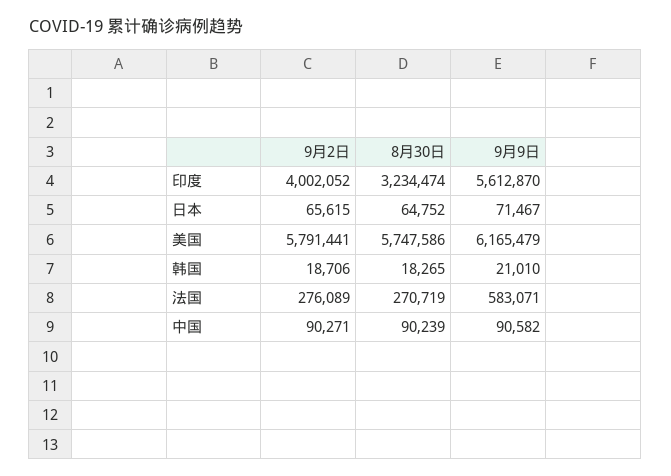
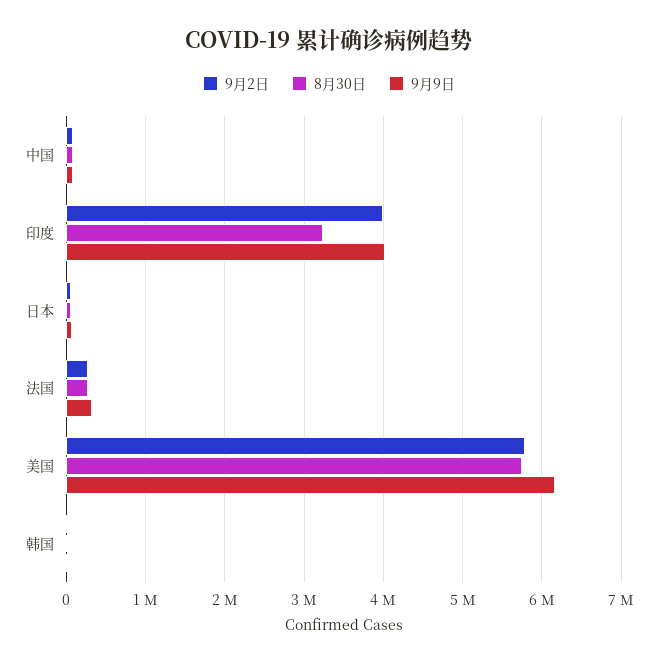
  {
    "9月2日": {
      "印度": 4002052,
      "日本": 65615,
      "美国": 5791441,
      "韩国": 18706,
      "法国": 276089,
      "中国": 90271
    },
    "8月30日": {
      "印度": 3234474,
      "日本": 64752,
      "美国": 5747586,
      "韩国": 18265,
      "法国": 270719,
      "中国": 90239
    },
    "9月9日": {
-     "印度": 5612870,
+     "印度": 4000000,
      "日本": 71467,
      "美国": 6165479,
      "韩国": 21010,
-     "法国": 583071,
+     "法国": 300000,
      "中国": 90582
    }
  }

